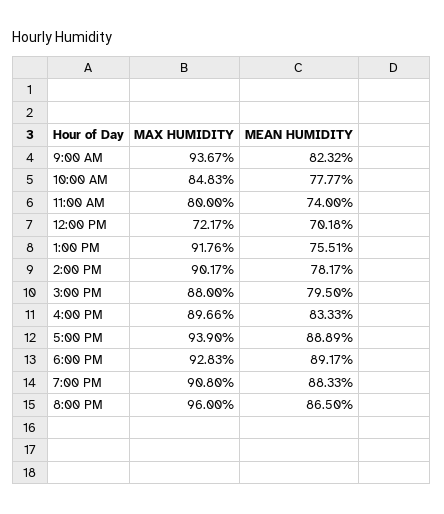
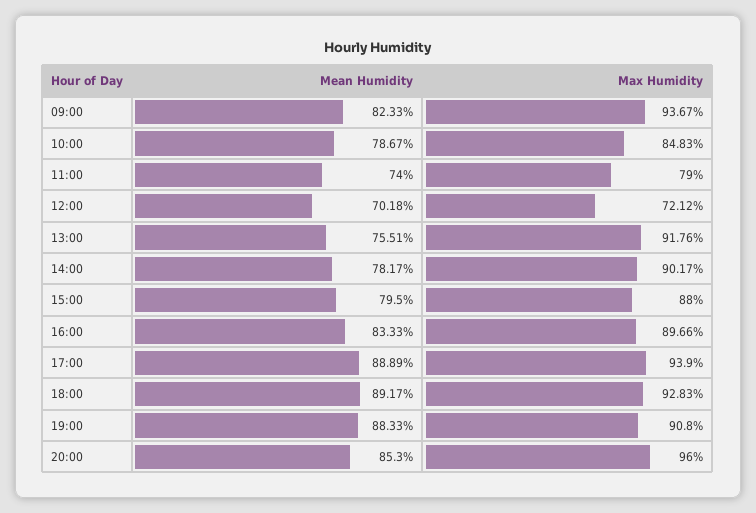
  {
    "MAX HUMIDITY": {
      "9:00 AM": 93.67,
      "10:00 AM": 84.83,
-     "11:00 AM": 80,
+     "11:00 AM": 79,
-     "12:00 PM": 72.17,
+     "12:00 PM": 72.12,
      "1:00 PM": 91.76,
      "2:00 PM": 90.17,
      "3:00 PM": 88,
      "4:00 PM": 89.66,
      "5:00 PM": 93.9,
      "6:00 PM": 92.83,
      "7:00 PM": 90.8,
      "8:00 PM": 96
    },
    "MEAN HUMIDITY": {
-     "9:00 AM": 82.32,
+     "9:00 AM": 82.33,
-     "10:00 AM": 77.77,
+     "10:00 AM": 78.67,
      "11:00 AM": 74,
      "12:00 PM": 70.18,
      "1:00 PM": 75.51,
      "2:00 PM": 78.17,
      "3:00 PM": 79.5,
      "4:00 PM": 83.33,
      "5:00 PM": 88.89,
      "6:00 PM": 89.17,
      "7:00 PM": 88.33,
-     "8:00 PM": 86.5
+     "8:00 PM": 85.3
    }
  }

